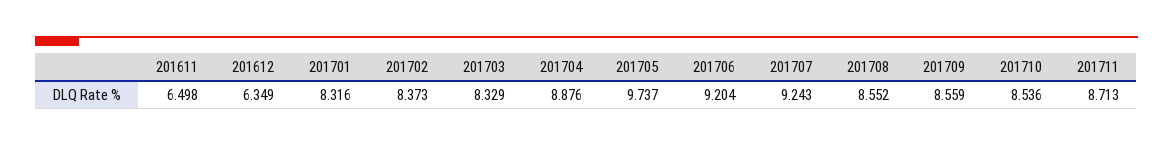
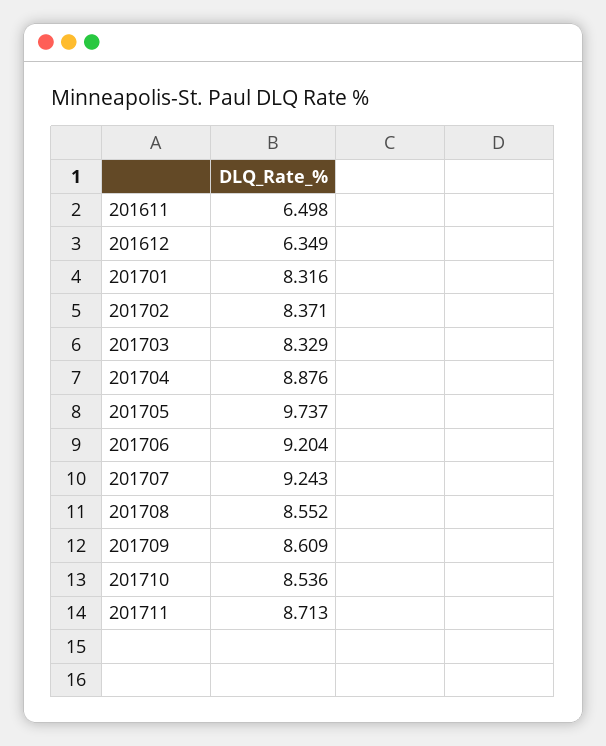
  {
    "201611": 6.498,
    "201612": 6.349,
    "201701": 8.316,
-   "201702": 8.373,
+   "201702": 8.371,
    "201703": 8.329,
    "201704": 8.876,
    "201705": 9.737,
    "201706": 9.204,
    "201707": 9.243,
    "201708": 8.552,
-   "201709": 8.559,
+   "201709": 8.609,
    "201710": 8.536,
    "201711": 8.713
  }

